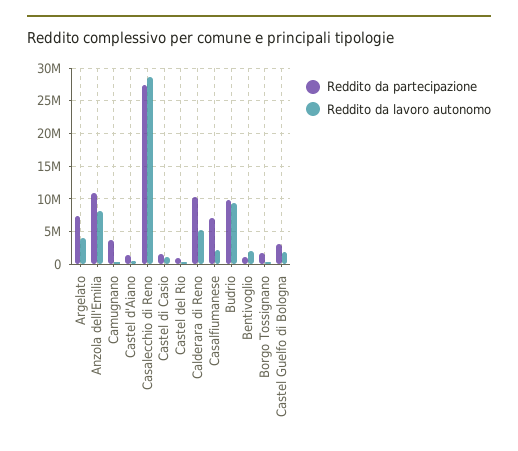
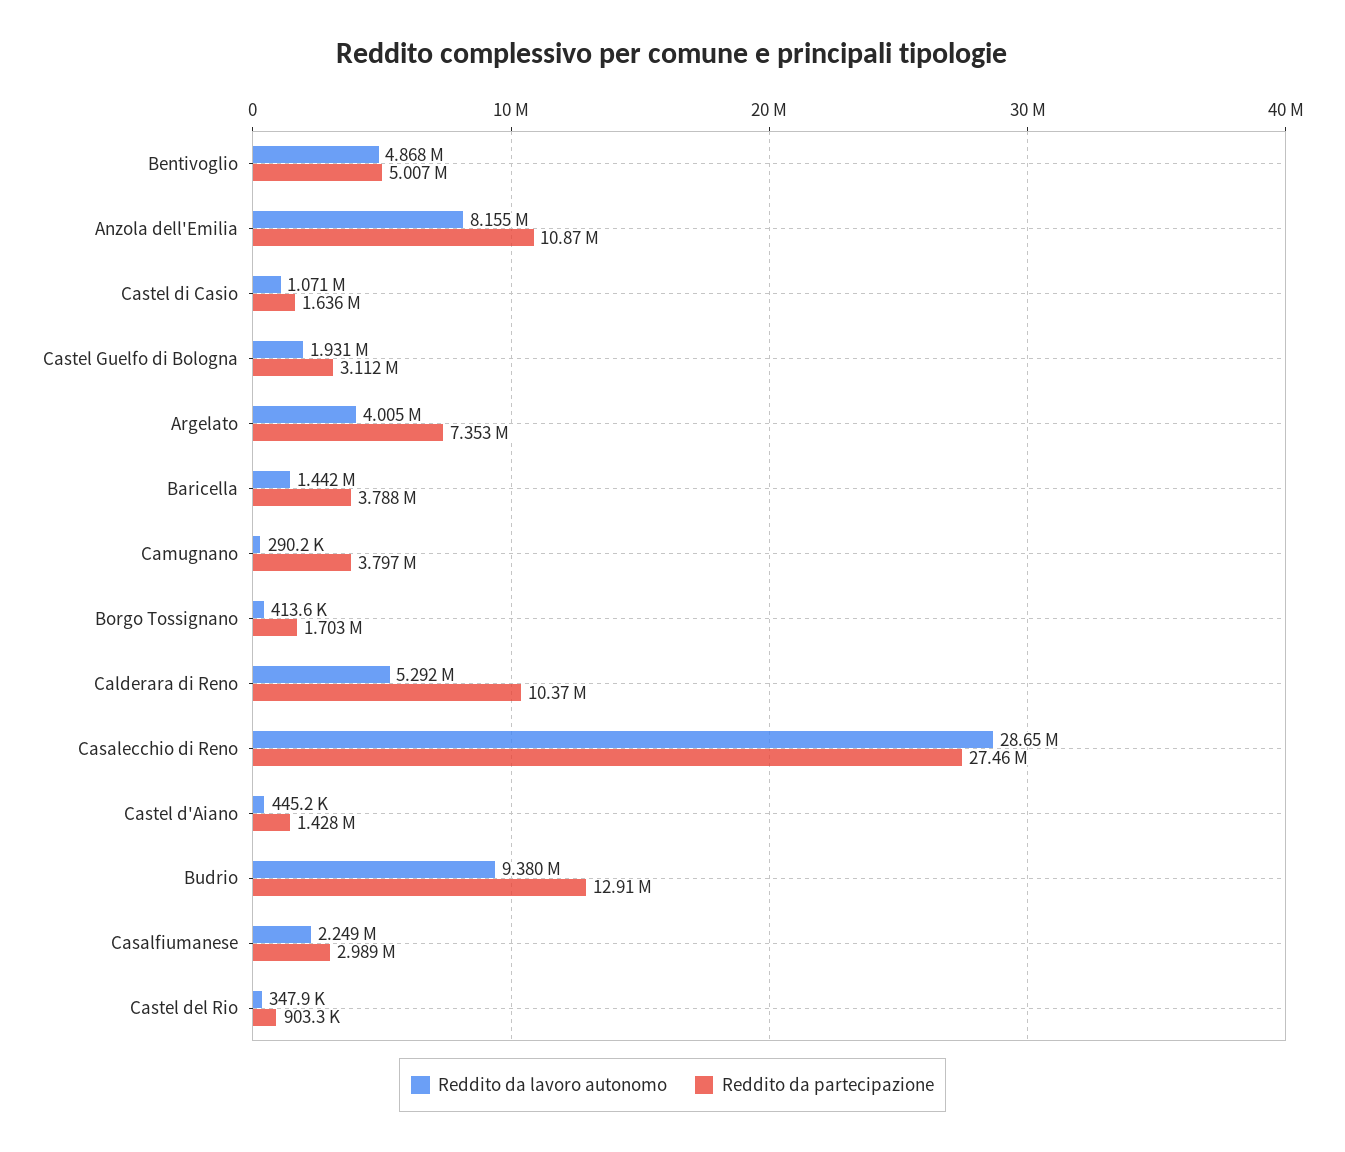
  {
    "Reddito da partecipazione": {
      "Argelato": 7353000,
      "Anzola dell'Emilia": 10870000,
      "Camugnano": 3797000,
      "Castel d'Aiano": 1428000,
      "Casalecchio di Reno": 27460000,
      "Castel di Casio": 1636000,
      "Castel del Rio": 903300,
      "Calderara di Reno": 10370000,
-     "Casalfiumanese": 7000000,
+     "Casalfiumanese": 2989000,
-     "Budrio": 10000000,
+     "Budrio": 12910000,
-     "Bentivoglio": 1000000,
+     "Bentivoglio": 5007000,
      "Borgo Tossignano": 1703000,
-     "Castel Guelfo di Bologna": 3112000
+     "Castel Guelfo di Bologna": 3112000,
+     "Baricella": 3788000
    },
    "Reddito da lavoro autonomo": {
      "Argelato": 4005000,
      "Anzola dell'Emilia": 8155000,
      "Camugnano": 290200,
      "Castel d'Aiano": 445200,
      "Casalecchio di Reno": 28650000,
      "Castel di Casio": 1071000,
      "Castel del Rio": 347900,
      "Calderara di Reno": 5292000,
      "Casalfiumanese": 2249000,
      "Budrio": 9380000,
-     "Bentivoglio": 2000000,
+     "Bentivoglio": 4868000,
      "Borgo Tossignano": 413600,
-     "Castel Guelfo di Bologna": 1931000
+     "Castel Guelfo di Bologna": 1931000,
+     "Baricella": 1442000
    }
  }

